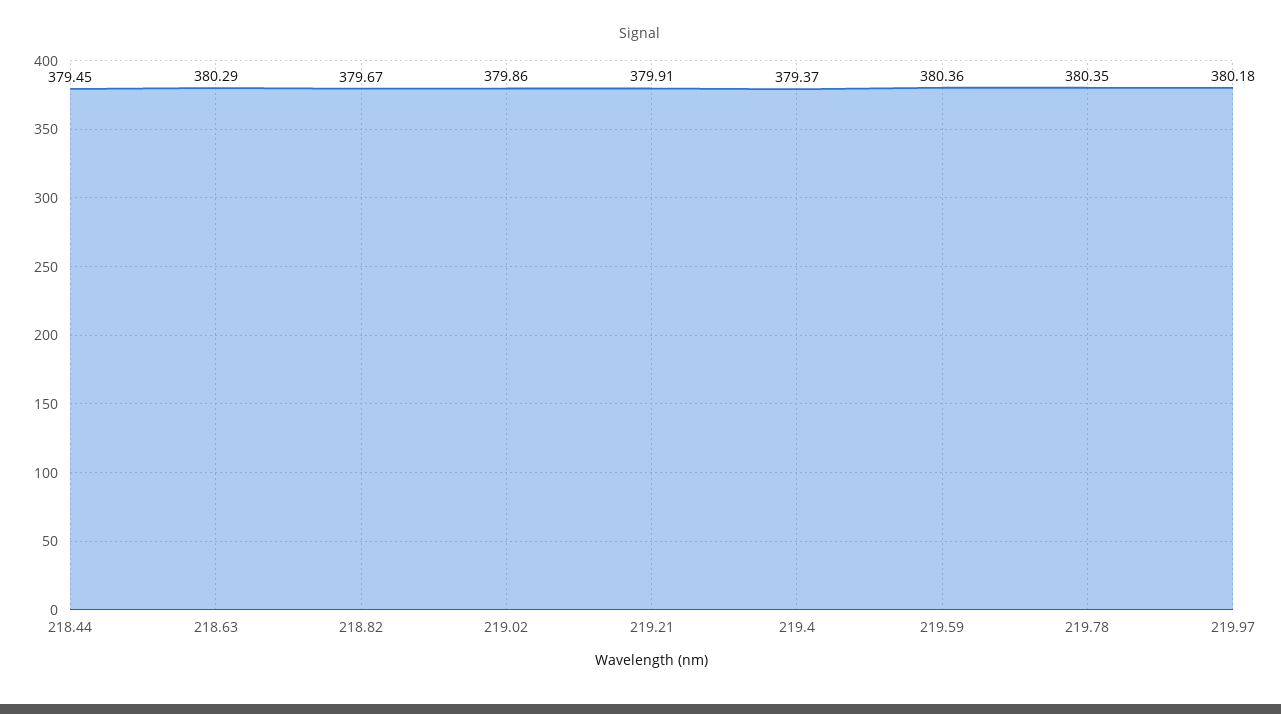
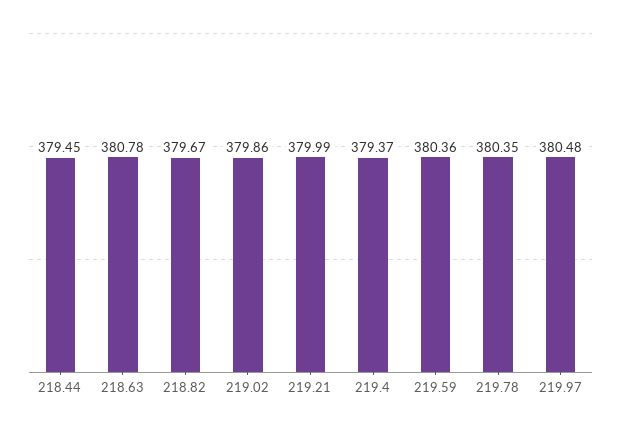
  {
    "218.44": 379.45,
-   "218.63": 380.29,
+   "218.63": 380.78,
    "218.82": 379.67,
    "219.02": 379.86,
-   "219.21": 379.91,
+   "219.21": 379.99,
    "219.4": 379.37,
    "219.59": 380.36,
    "219.78": 380.35,
-   "219.97": 380.18
+   "219.97": 380.48
  }

